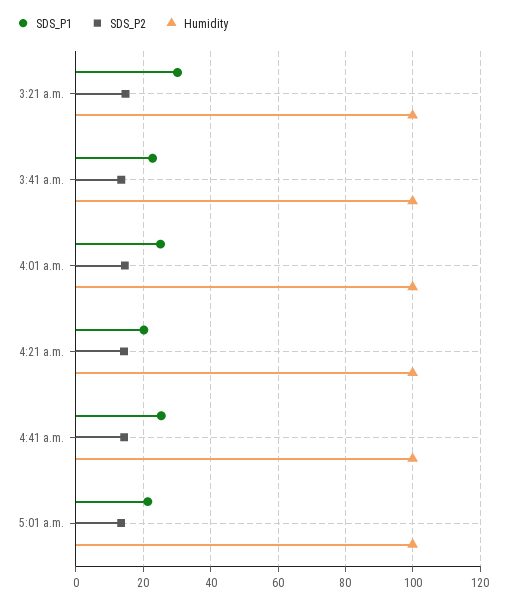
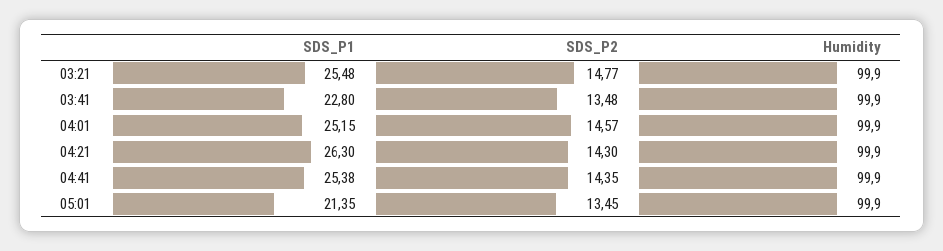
  {
    "SDS_P1": {
-     "3:21 a.m.": 30,
+     "3:21 a.m.": 25.48,
      "3:41 a.m.": 22.8,
      "4:01 a.m.": 25.15,
-     "4:21 a.m.": 20,
+     "4:21 a.m.": 26.3,
      "4:41 a.m.": 25.38,
      "5:01 a.m.": 21.35
    },
    "SDS_P2": {
      "3:21 a.m.": 14.77,
      "3:41 a.m.": 13.48,
      "4:01 a.m.": 14.57,
      "4:21 a.m.": 14.3,
      "4:41 a.m.": 14.35,
      "5:01 a.m.": 13.45
    },
    "Humidity": {
      "3:21 a.m.": 99.9,
      "3:41 a.m.": 99.9,
      "4:01 a.m.": 99.9,
      "4:21 a.m.": 99.9,
      "4:41 a.m.": 99.9,
      "5:01 a.m.": 99.9
    }
  }

